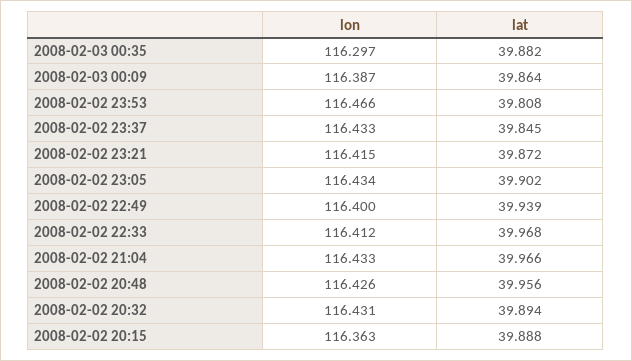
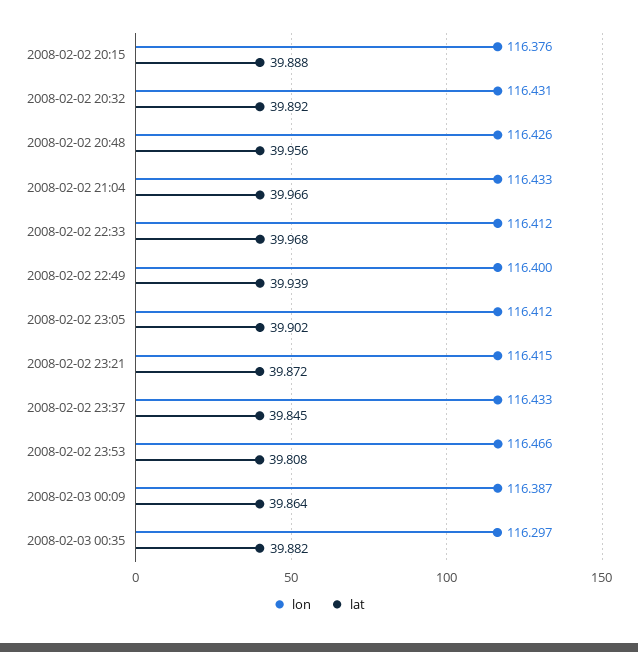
  {
    "lon": {
      "2008-02-03 00:35": 116.297,
      "2008-02-03 00:09": 116.387,
      "2008-02-02 23:53": 116.466,
      "2008-02-02 23:37": 116.433,
      "2008-02-02 23:21": 116.415,
-     "2008-02-02 23:05": 116.434,
+     "2008-02-02 23:05": 116.412,
      "2008-02-02 22:49": 116.4,
      "2008-02-02 22:33": 116.412,
      "2008-02-02 21:04": 116.433,
      "2008-02-02 20:48": 116.426,
      "2008-02-02 20:32": 116.431,
-     "2008-02-02 20:15": 116.363
+     "2008-02-02 20:15": 116.376
    },
    "lat": {
      "2008-02-03 00:35": 39.882,
      "2008-02-03 00:09": 39.864,
      "2008-02-02 23:53": 39.808,
      "2008-02-02 23:37": 39.845,
      "2008-02-02 23:21": 39.872,
      "2008-02-02 23:05": 39.902,
      "2008-02-02 22:49": 39.939,
      "2008-02-02 22:33": 39.968,
      "2008-02-02 21:04": 39.966,
      "2008-02-02 20:48": 39.956,
-     "2008-02-02 20:32": 39.894,
+     "2008-02-02 20:32": 39.892,
      "2008-02-02 20:15": 39.888
    }
  }

